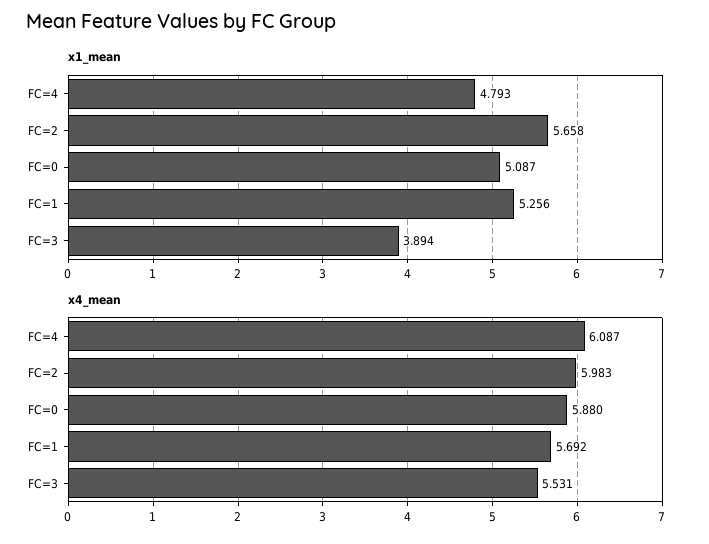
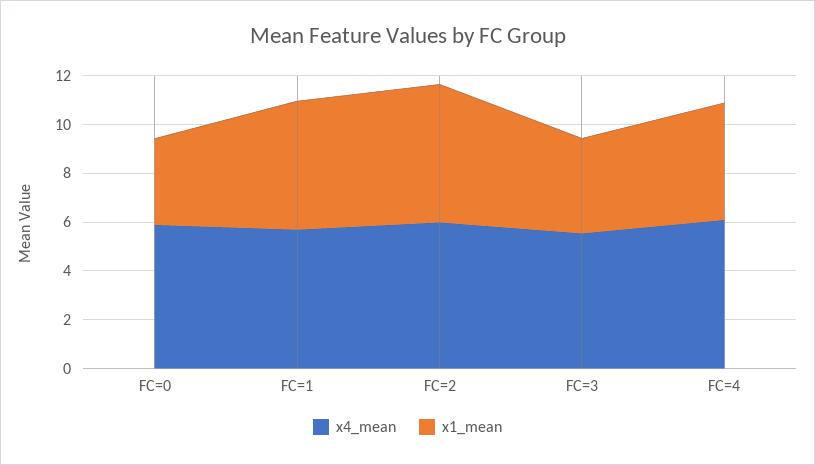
  {
    "x1_mean": {
      "FC=4": 4.793,
      "FC=2": 5.658,
-     "FC=0": 5.087,
+     "FC=0": 3.5,
      "FC=1": 5.256,
      "FC=3": 3.894
    },
    "x4_mean": {
      "FC=4": 6.087,
      "FC=2": 5.983,
      "FC=0": 5.88,
      "FC=1": 5.692,
      "FC=3": 5.531
    }
  }

